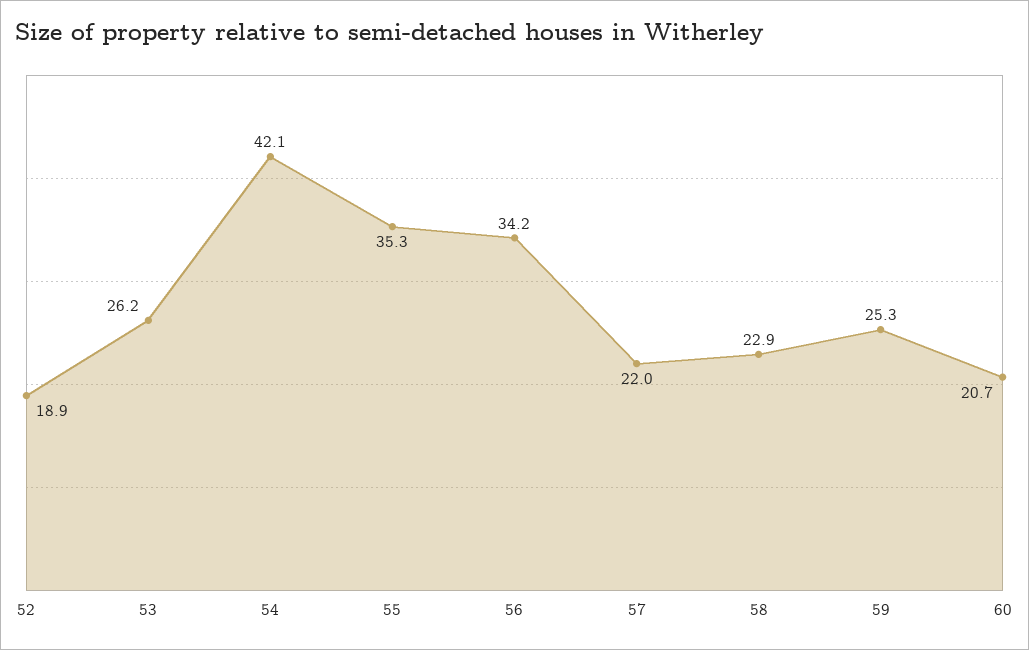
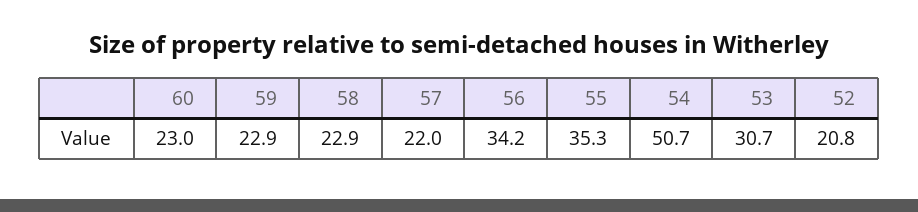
  {
-   "52": 18.9,
+   "52": 20.8,
-   "53": 26.2,
+   "53": 30.7,
-   "54": 42.1,
+   "54": 50.7,
    "55": 35.3,
    "56": 34.2,
    "57": 22,
    "58": 22.9,
-   "59": 25.3,
+   "59": 22.9,
-   "60": 20.7
+   "60": 23
  }

